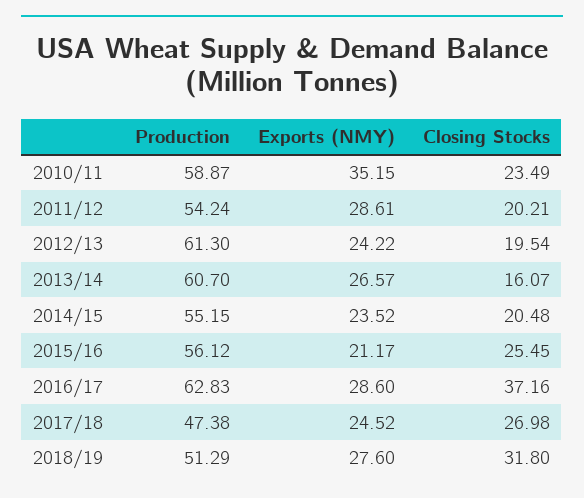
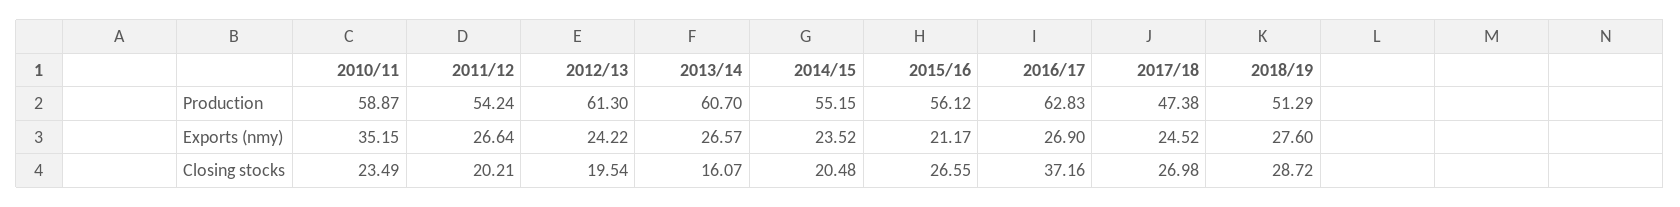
  {
    "Production": {
      "2010/11": 58.87,
      "2011/12": 54.24,
      "2012/13": 61.3,
      "2013/14": 60.7,
      "2014/15": 55.15,
      "2015/16": 56.12,
      "2016/17": 62.83,
      "2017/18": 47.38,
      "2018/19": 51.29
    },
    "Exports (NMY)": {
      "2010/11": 35.15,
-     "2011/12": 28.61,
+     "2011/12": 26.64,
      "2012/13": 24.22,
      "2013/14": 26.57,
      "2014/15": 23.52,
      "2015/16": 21.17,
-     "2016/17": 28.6,
+     "2016/17": 26.9,
      "2017/18": 24.52,
      "2018/19": 27.6
    },
    "Closing Stocks": {
      "2010/11": 23.49,
      "2011/12": 20.21,
      "2012/13": 19.54,
      "2013/14": 16.07,
      "2014/15": 20.48,
-     "2015/16": 25.45,
+     "2015/16": 26.55,
      "2016/17": 37.16,
      "2017/18": 26.98,
-     "2018/19": 31.8
+     "2018/19": 28.72
    }
  }

